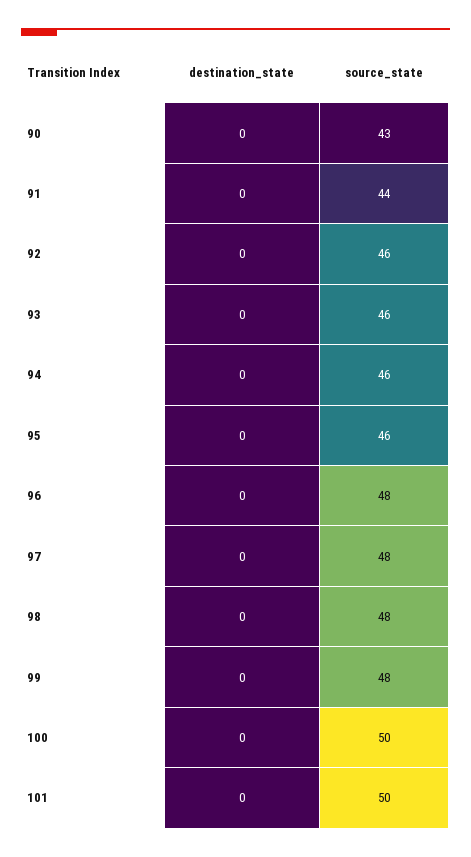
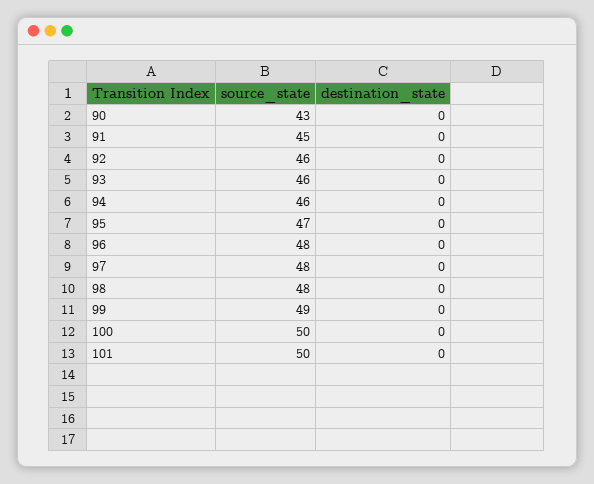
  {
    "destination_state": {
      "90": 0,
      "91": 0,
      "92": 0,
      "93": 0,
      "94": 0,
      "95": 0,
      "96": 0,
      "97": 0,
      "98": 0,
      "99": 0,
      "100": 0,
      "101": 0
    },
    "source_state": {
      "90": 43,
-     "91": 44,
+     "91": 45,
      "92": 46,
      "93": 46,
      "94": 46,
-     "95": 46,
+     "95": 47,
      "96": 48,
      "97": 48,
      "98": 48,
-     "99": 48,
+     "99": 49,
      "100": 50,
      "101": 50
    }
  }

